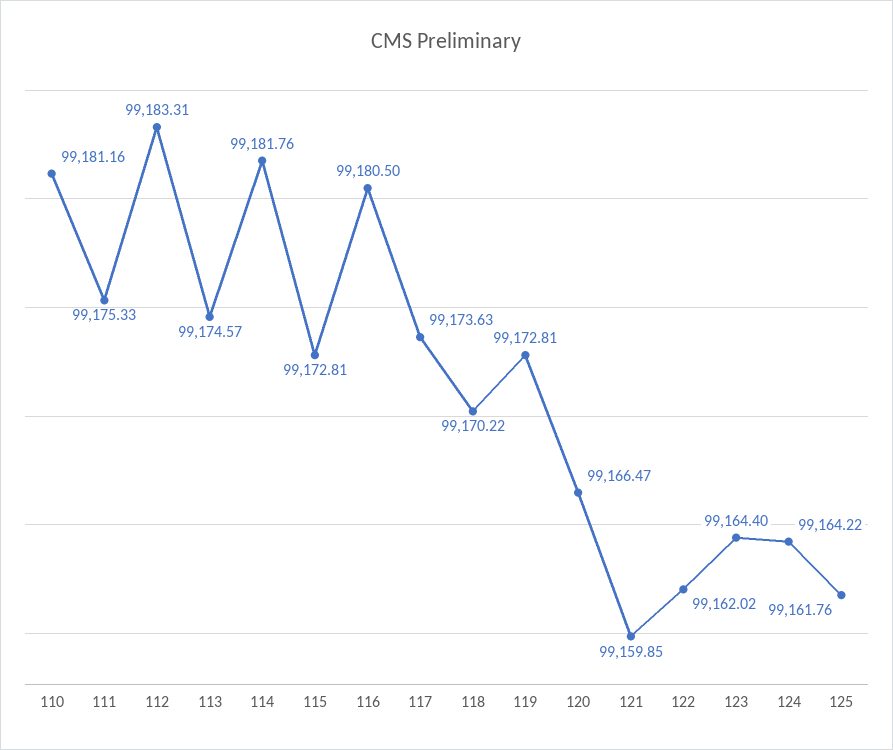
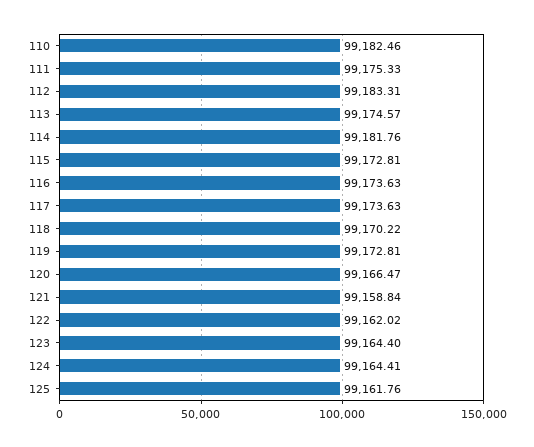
  {
-   "110": 99181.16,
+   "110": 99182.46,
    "111": 99175.33,
    "112": 99183.31,
    "113": 99174.57,
    "114": 99181.76,
    "115": 99172.81,
-   "116": 99180.5,
+   "116": 99173.63,
    "117": 99173.63,
    "118": 99170.22,
    "119": 99172.81,
    "120": 99166.47,
-   "121": 99159.85,
+   "121": 99158.84,
    "122": 99162.02,
    "123": 99164.4,
-   "124": 99164.22,
+   "124": 99164.41,
    "125": 99161.76
  }

